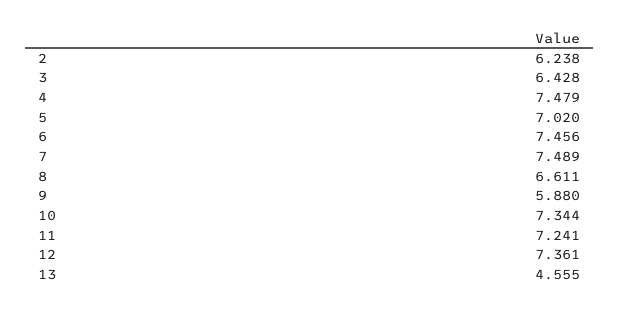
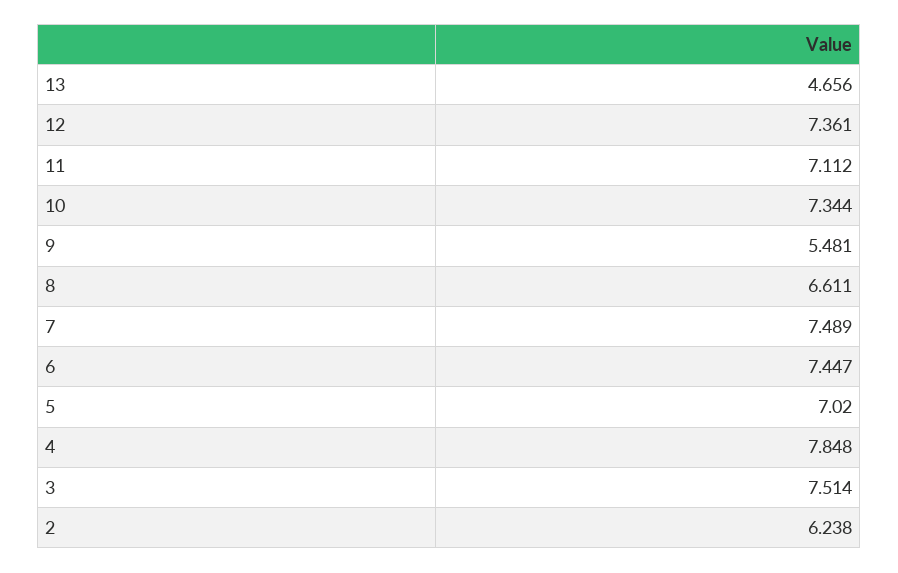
  {
    "2": 6.238,
-   "3": 6.428,
+   "3": 7.514,
-   "4": 7.479,
+   "4": 7.848,
    "5": 7.02,
-   "6": 7.456,
+   "6": 7.447,
    "7": 7.489,
    "8": 6.611,
-   "9": 5.88,
+   "9": 5.481,
    "10": 7.344,
-   "11": 7.241,
+   "11": 7.112,
    "12": 7.361,
-   "13": 4.555
+   "13": 4.656
  }

